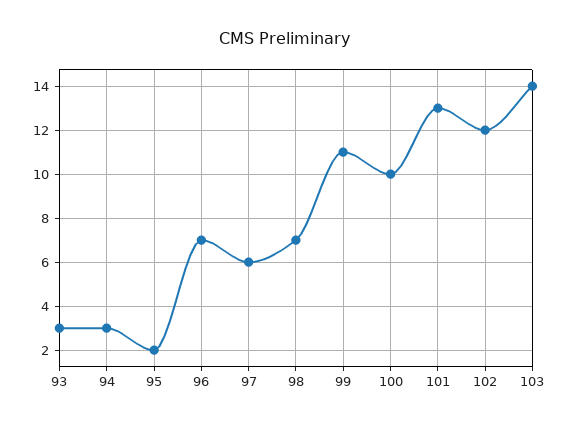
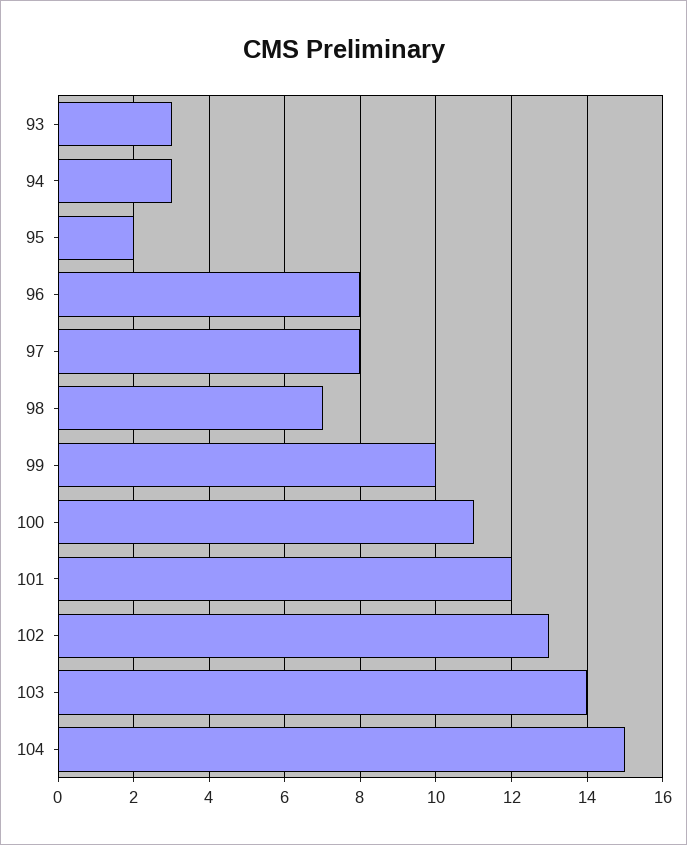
  {
    "93": 3,
    "94": 3,
    "95": 2,
-   "96": 7,
+   "96": 8,
-   "97": 6,
+   "97": 8,
    "98": 7,
-   "99": 11,
+   "99": 10,
-   "100": 10,
+   "100": 11,
-   "101": 13,
+   "101": 12,
-   "102": 12,
+   "102": 13,
-   "103": 14
+   "103": 14,
+   "104": 15
  }

